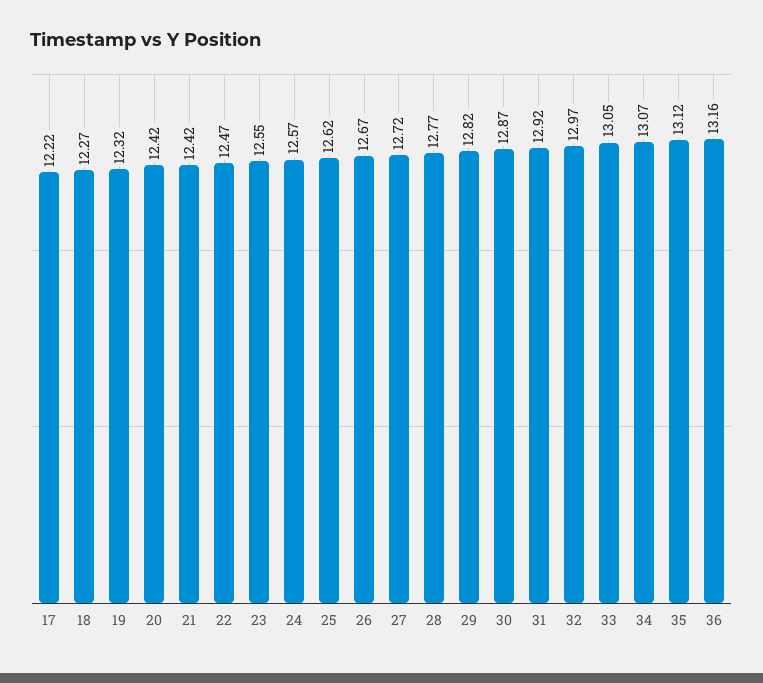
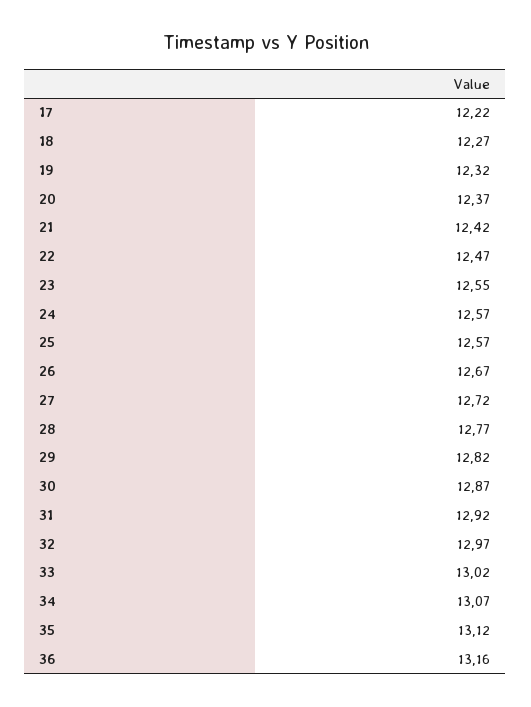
  {
    "17": 12.22,
    "18": 12.27,
    "19": 12.32,
-   "20": 12.42,
+   "20": 12.37,
    "21": 12.42,
    "22": 12.47,
    "23": 12.55,
    "24": 12.57,
-   "25": 12.62,
+   "25": 12.57,
    "26": 12.67,
    "27": 12.72,
    "28": 12.77,
    "29": 12.82,
    "30": 12.87,
    "31": 12.92,
    "32": 12.97,
-   "33": 13.05,
+   "33": 13.02,
    "34": 13.07,
    "35": 13.12,
    "36": 13.16
  }

